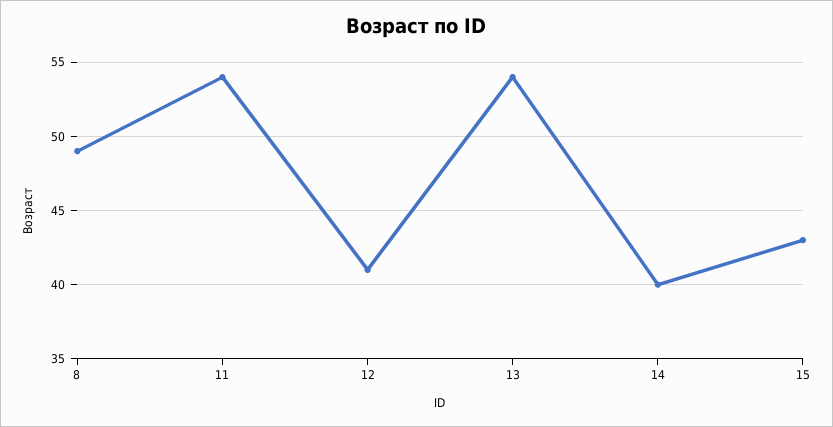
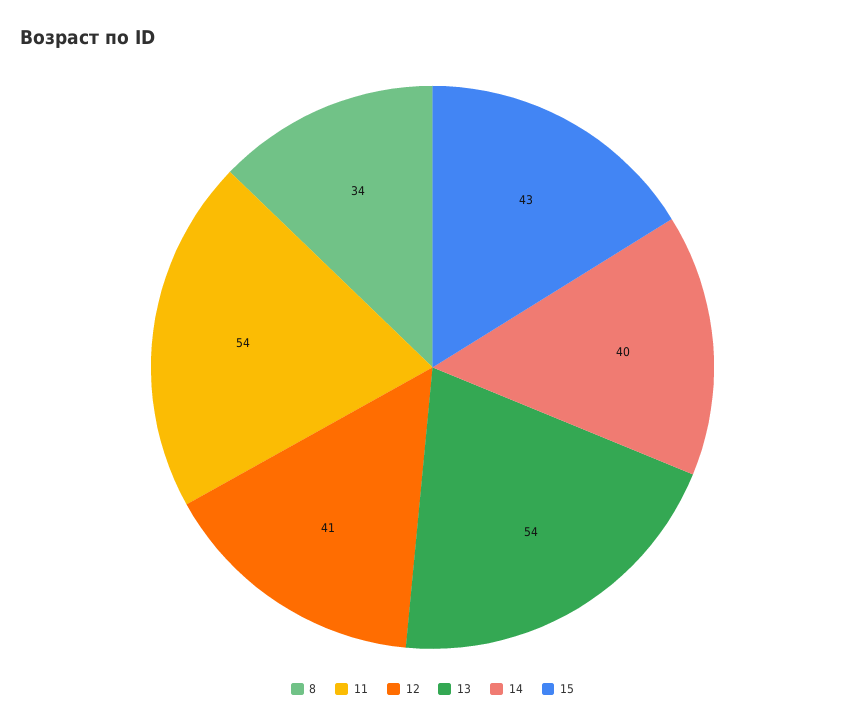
  {
-   "8": 49,
+   "8": 34,
    "11": 54,
    "12": 41,
    "13": 54,
    "14": 40,
    "15": 43
  }

